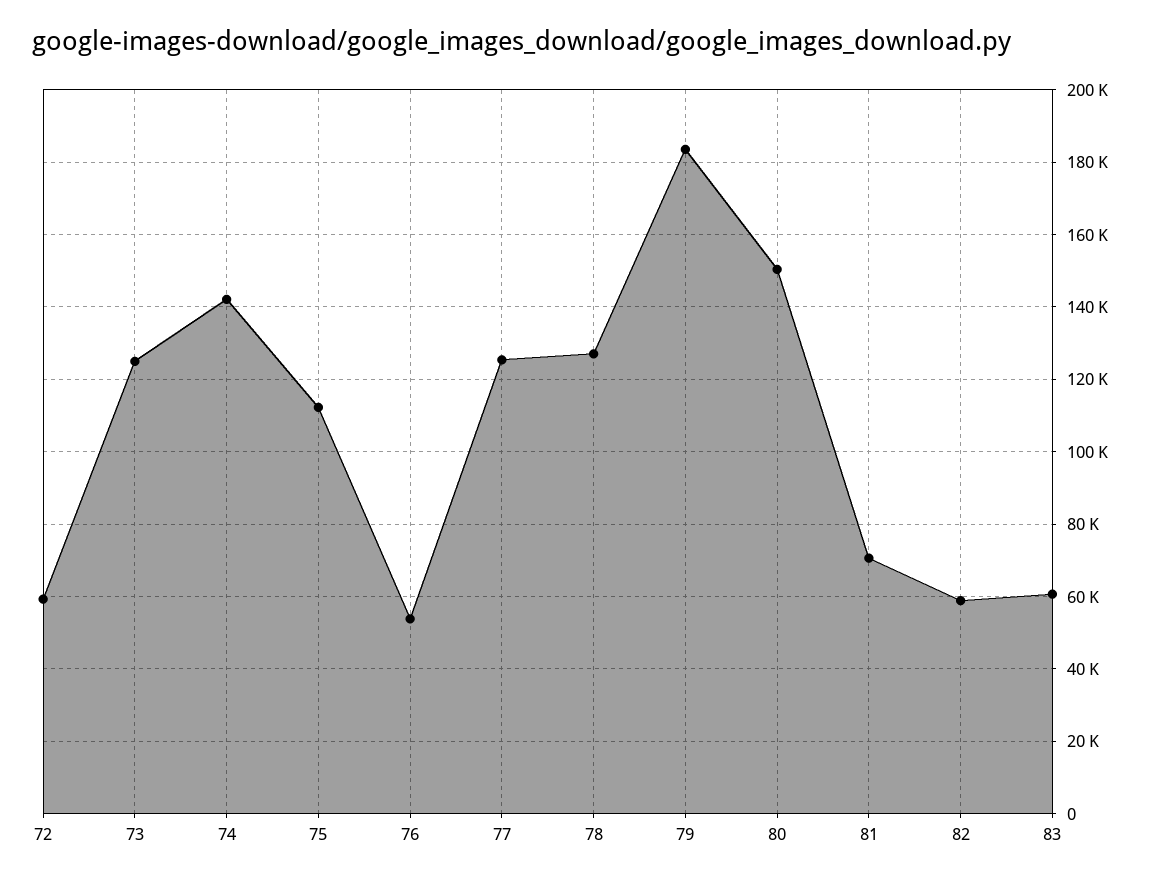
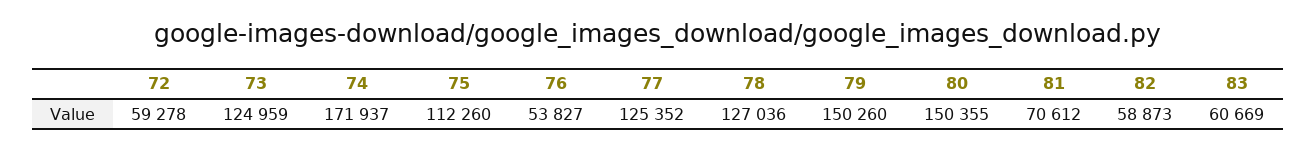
  {
    "72": 59278,
    "73": 124959,
-   "74": 142000,
+   "74": 171937,
    "75": 112260,
    "76": 53827,
    "77": 125352,
    "78": 127036,
-   "79": 184000,
+   "79": 150260,
    "80": 150355,
    "81": 70612,
    "82": 58873,
    "83": 60669
  }

